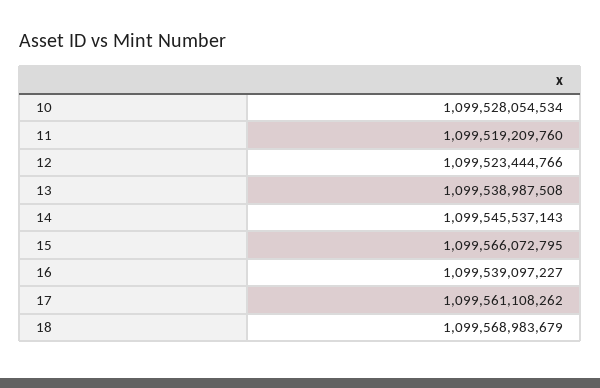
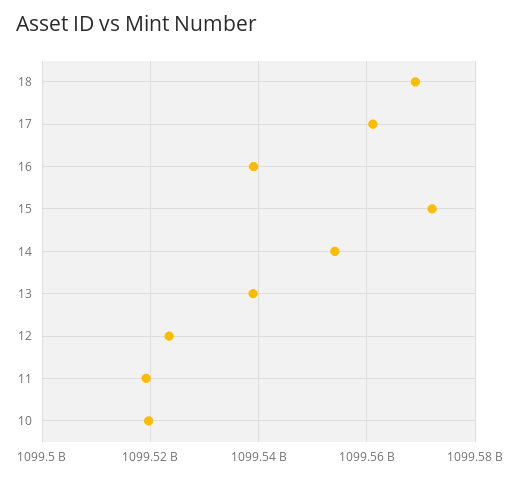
  {
-   "10": 1099528054534,
+   "10": 1099520000000,
    "11": 1099519209760,
    "12": 1099523444766,
    "13": 1099538987508,
-   "14": 1099545537143,
+   "14": 1099554000000,
-   "15": 1099566072795,
+   "15": 1099572000000,
    "16": 1099539097227,
    "17": 1099561108262,
    "18": 1099568983679
  }

